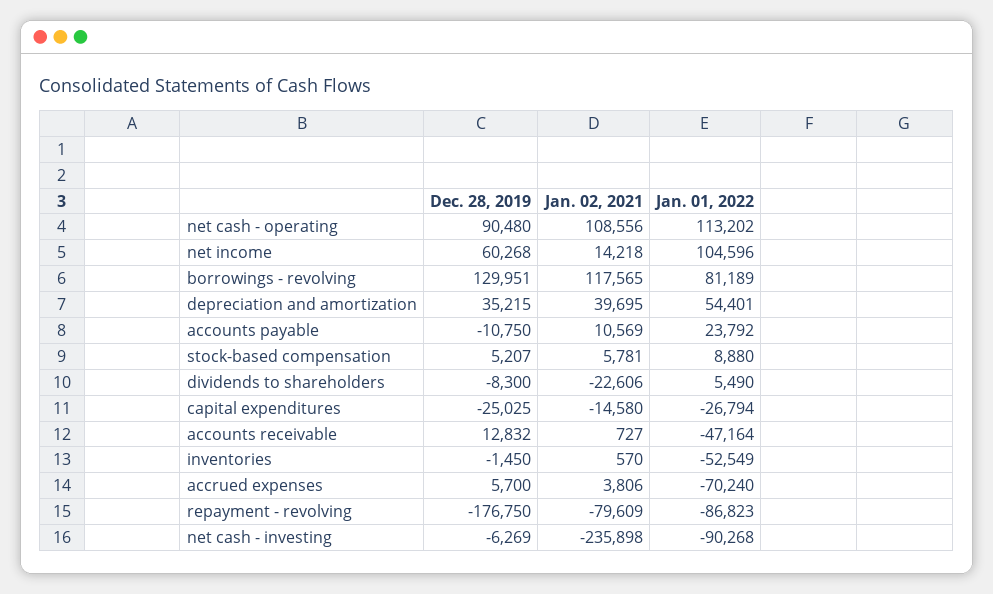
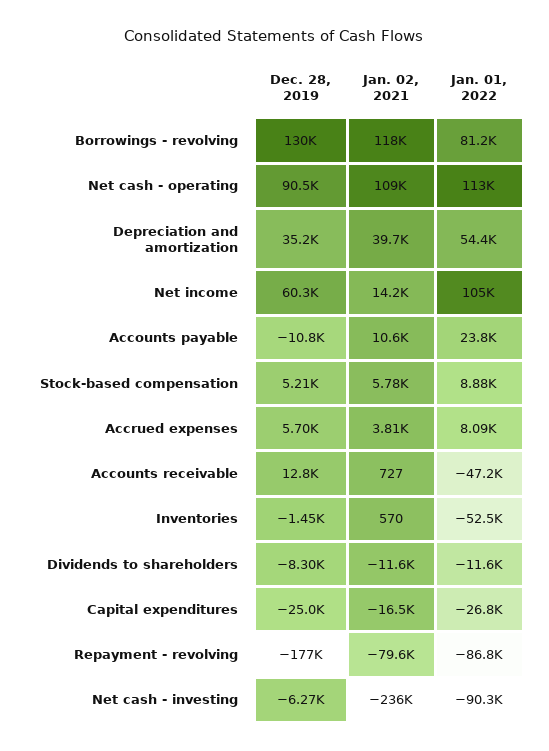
  {
    "Dec. 28, 2019": {
      "net cash - operating": 90480,
      "net income": 60268,
      "borrowings - revolving": 129951,
      "depreciation and amortization": 35215,
      "accounts payable": -10750,
      "stock-based compensation": 5207,
      "dividends to shareholders": -8300,
      "capital expenditures": -25025,
      "accounts receivable": 12832,
      "inventories": -1450,
      "accrued expenses": 5700,
      "repayment - revolving": -176750,
      "net cash - investing": -6269
    },
    "Jan. 02, 2021": {
      "net cash - operating": 108556,
      "net income": 14218,
      "borrowings - revolving": 117565,
      "depreciation and amortization": 39695,
      "accounts payable": 10569,
      "stock-based compensation": 5781,
-     "dividends to shareholders": -22606,
+     "dividends to shareholders": -11600,
-     "capital expenditures": -14580,
+     "capital expenditures": -16500,
      "accounts receivable": 727,
      "inventories": 570,
      "accrued expenses": 3806,
      "repayment - revolving": -79609,
      "net cash - investing": -235898
    },
    "Jan. 01, 2022": {
      "net cash - operating": 113202,
      "net income": 104596,
      "borrowings - revolving": 81189,
      "depreciation and amortization": 54401,
      "accounts payable": 23792,
      "stock-based compensation": 8880,
-     "dividends to shareholders": 5490,
+     "dividends to shareholders": -11600,
      "capital expenditures": -26794,
      "accounts receivable": -47164,
      "inventories": -52549,
-     "accrued expenses": -70240,
+     "accrued expenses": 8090,
      "repayment - revolving": -86823,
      "net cash - investing": -90268
    }
  }

